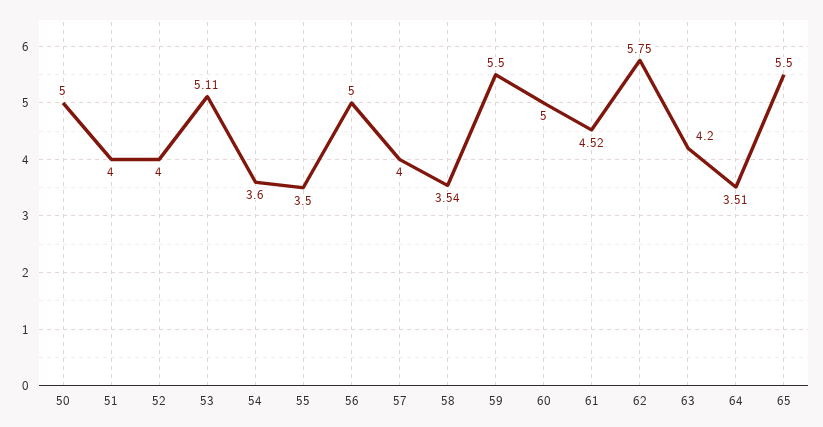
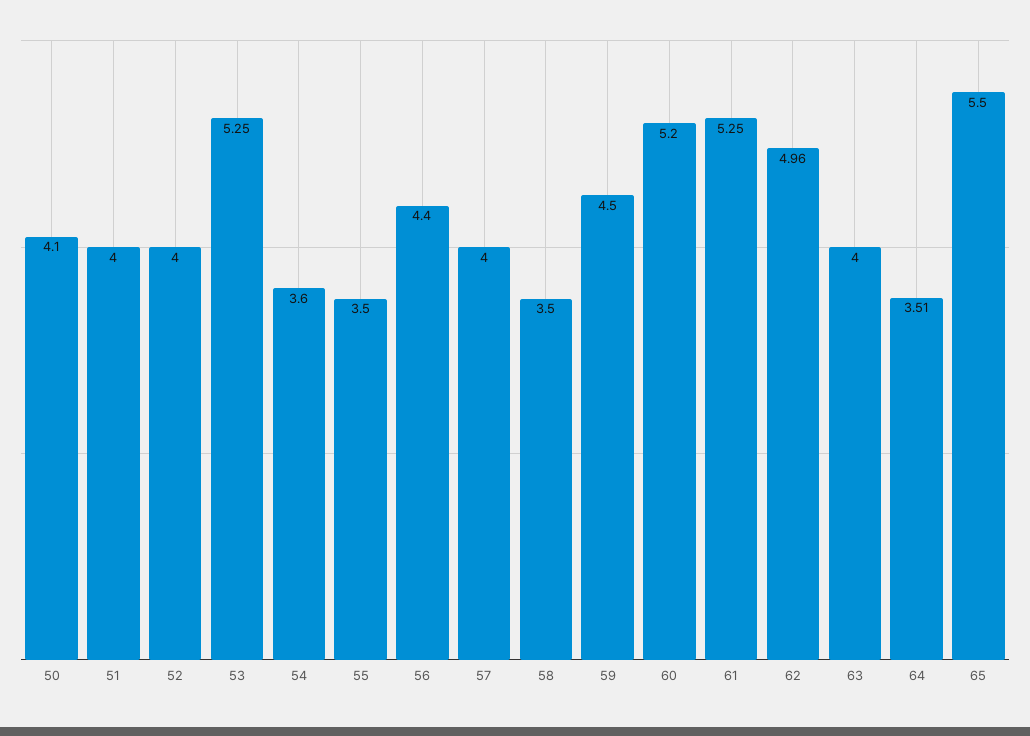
  {
-   "50": 5,
+   "50": 4.1,
    "51": 4,
    "52": 4,
-   "53": 5.11,
+   "53": 5.25,
    "54": 3.6,
    "55": 3.5,
-   "56": 5,
+   "56": 4.4,
    "57": 4,
-   "58": 3.54,
+   "58": 3.5,
-   "59": 5.5,
+   "59": 4.5,
-   "60": 5,
+   "60": 5.2,
-   "61": 4.52,
+   "61": 5.25,
-   "62": 5.75,
+   "62": 4.96,
-   "63": 4.2,
+   "63": 4,
    "64": 3.51,
    "65": 5.5
  }

